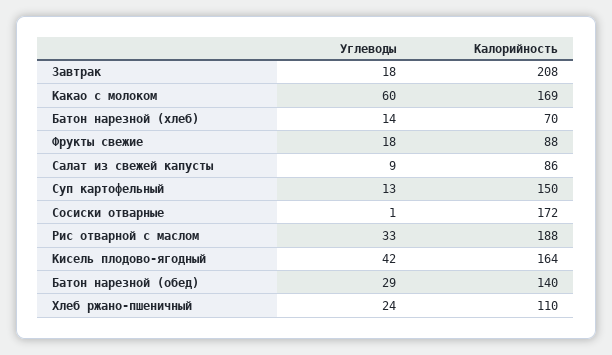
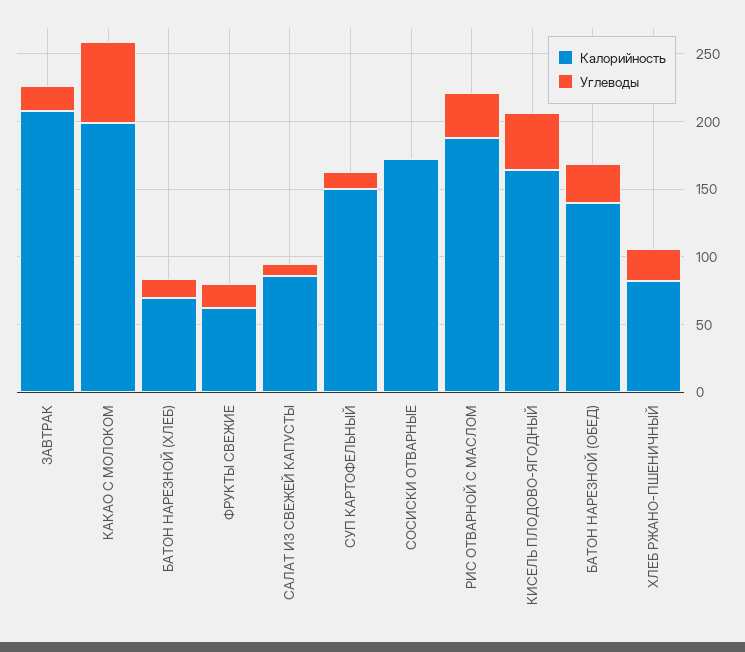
  {
    "Углеводы": {
      "Завтрак": 18,
      "Какао с молоком": 60,
      "Батон нарезной (хлеб)": 14,
      "Фрукты свежие": 18,
      "Салат из свежей капусты": 9,
      "Суп картофельный": 13,
      "Сосиски отварные": 1,
      "Рис отварной с маслом": 33,
      "Кисель плодово-ягодный": 42,
      "Батон нарезной (обед)": 29,
      "Хлеб ржано-пшеничный": 24
    },
    "Калорийность": {
      "Завтрак": 208,
-     "Какао с молоком": 169,
+     "Какао с молоком": 200,
      "Батон нарезной (хлеб)": 70,
-     "Фрукты свежие": 88,
+     "Фрукты свежие": 60,
      "Салат из свежей капусты": 86,
      "Суп картофельный": 150,
      "Сосиски отварные": 172,
      "Рис отварной с маслом": 188,
      "Кисель плодово-ягодный": 164,
      "Батон нарезной (обед)": 140,
-     "Хлеб ржано-пшеничный": 110
+     "Хлеб ржано-пшеничный": 80
    }
  }

